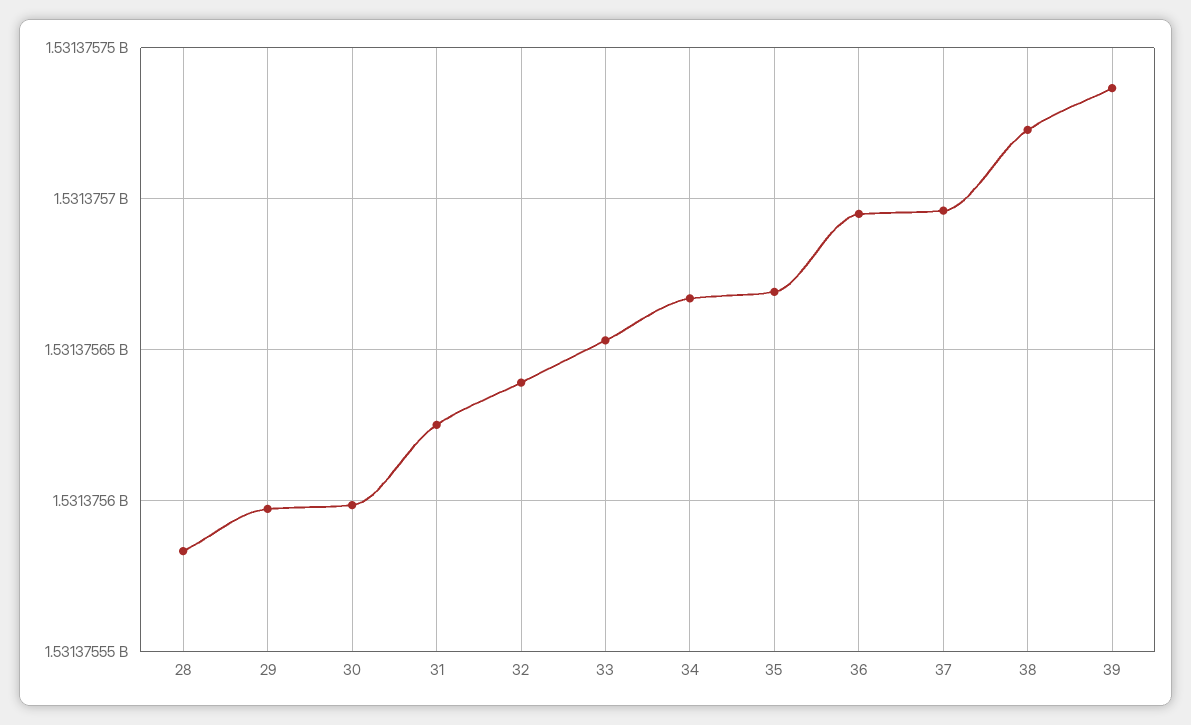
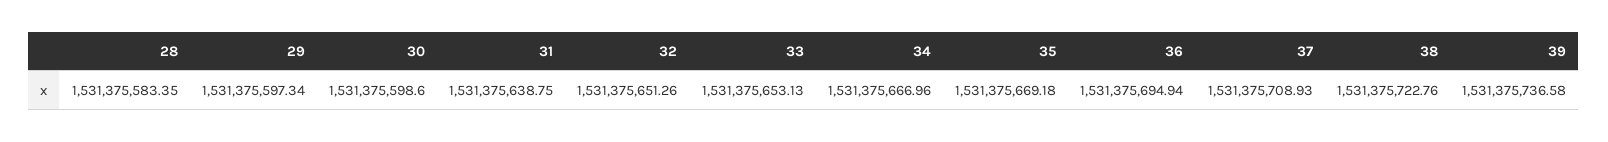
  {
    "28": 1531375583.35,
    "29": 1531375597.34,
    "30": 1531375598.6,
-   "31": 1531375625,
+   "31": 1531375638.75,
-   "32": 1531375640,
+   "32": 1531375651.26,
    "33": 1531375653.13,
    "34": 1531375666.96,
    "35": 1531375669.18,
    "36": 1531375694.94,
-   "37": 1531375695,
+   "37": 1531375708.93,
    "38": 1531375722.76,
    "39": 1531375736.58
  }

